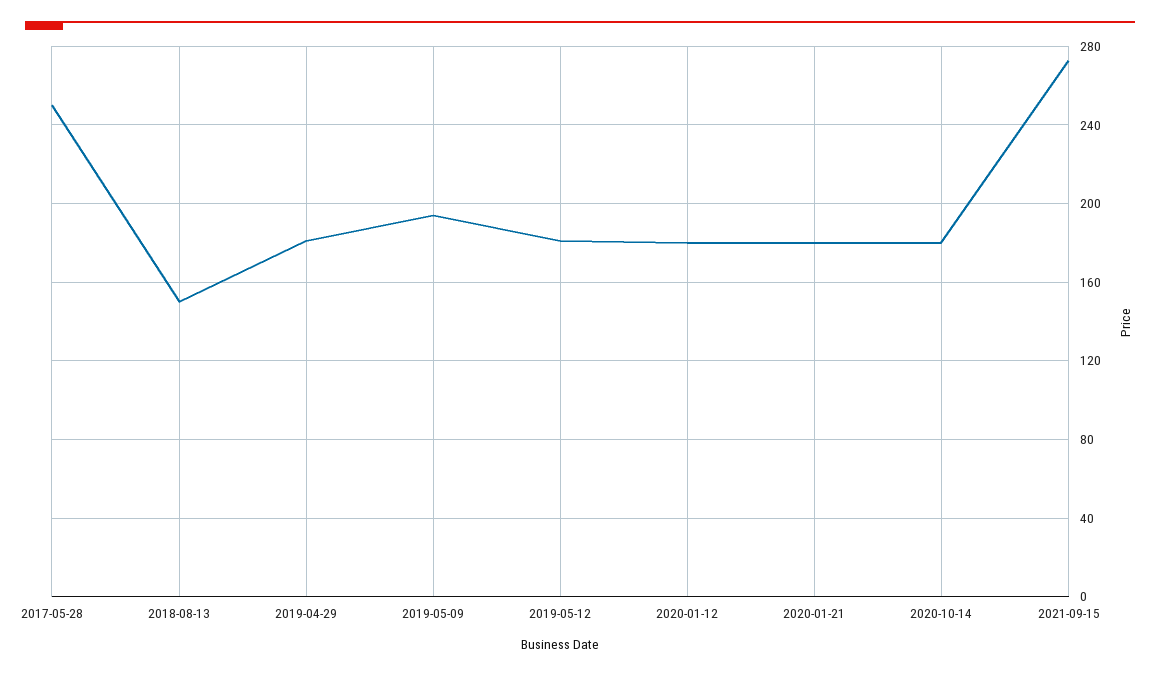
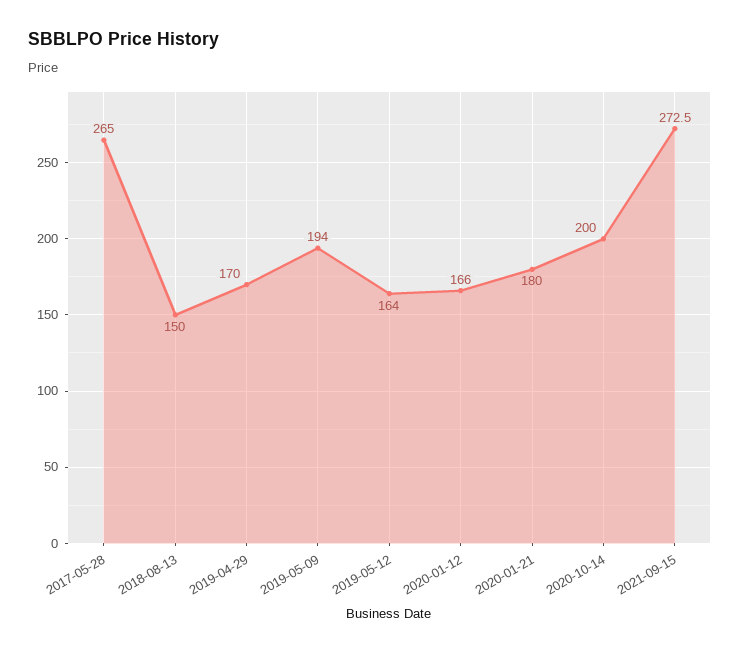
  {
-   "2017-05-28": 250,
+   "2017-05-28": 265,
    "2018-08-13": 150,
-   "2019-04-29": 180,
+   "2019-04-29": 170,
    "2019-05-09": 194,
-   "2019-05-12": 180,
+   "2019-05-12": 164,
-   "2020-01-12": 180,
+   "2020-01-12": 166,
    "2020-01-21": 180,
-   "2020-10-14": 180,
+   "2020-10-14": 200,
    "2021-09-15": 272.5
  }

